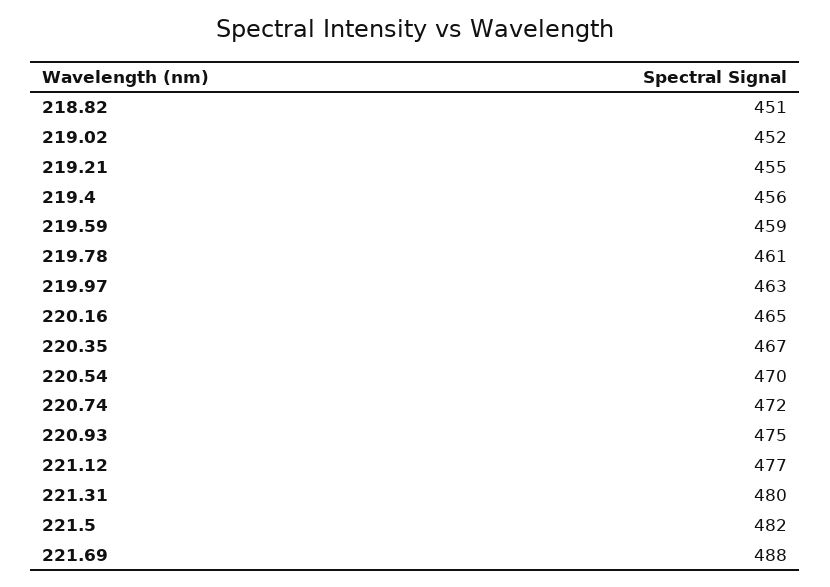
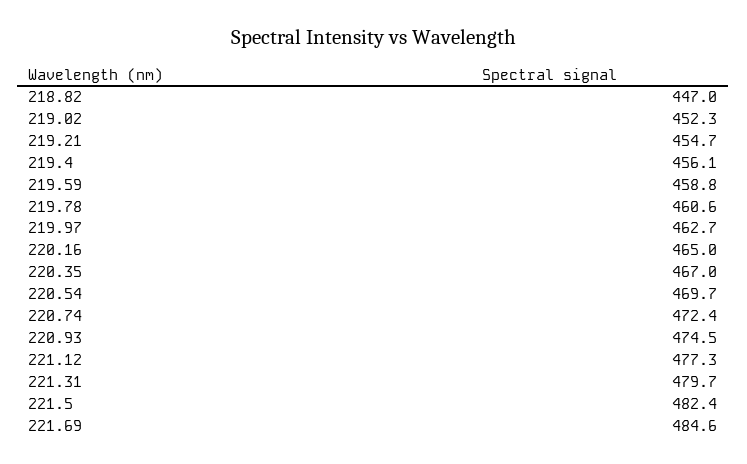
  {
-   "218.82": 451,
+   "218.82": 447,
    "219.02": 452.3,
    "219.21": 454.7,
    "219.4": 456.1,
    "219.59": 458.8,
    "219.78": 460.6,
    "219.97": 462.7,
    "220.16": 465,
    "220.35": 467,
    "220.54": 469.7,
    "220.74": 472.4,
    "220.93": 474.5,
    "221.12": 477.3,
    "221.31": 479.7,
    "221.5": 482.4,
-   "221.69": 488
+   "221.69": 484.6
  }

